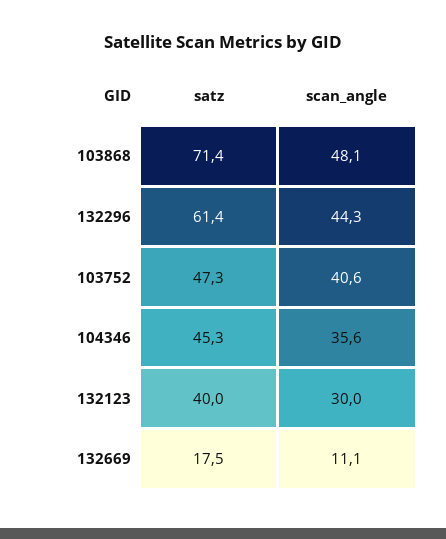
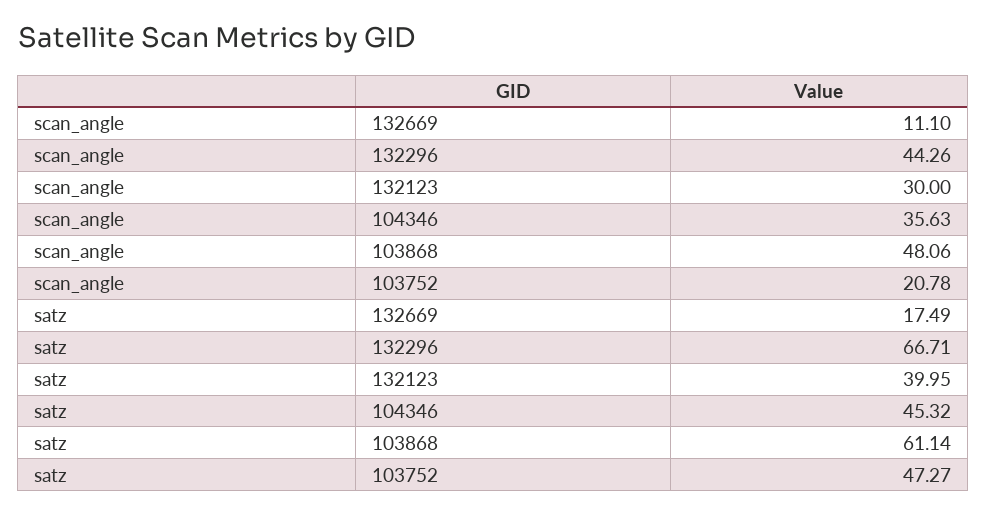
  {
    "satz": {
-     "103868": 71.4,
+     "103868": 61.14,
-     "132296": 61.4,
+     "132296": 66.71,
      "103752": 47.27,
      "104346": 45.32,
      "132123": 39.95,
      "132669": 17.49
    },
    "scan_angle": {
      "103868": 48.06,
      "132296": 44.26,
-     "103752": 40.6,
+     "103752": 20.78,
      "104346": 35.63,
      "132123": 30,
      "132669": 11.1
    }
  }

